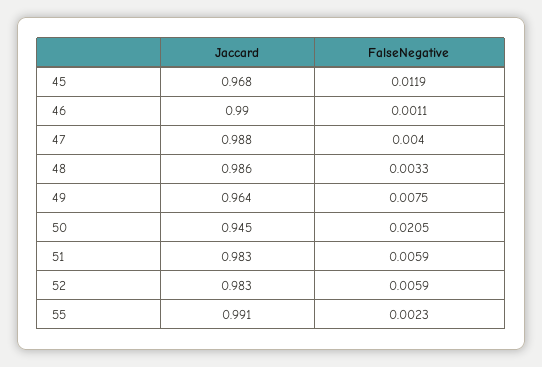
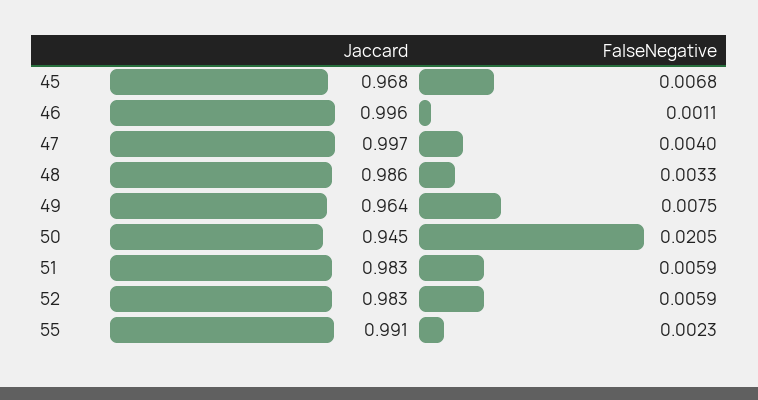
  {
    "Jaccard": {
      "45": 0.968,
-     "46": 0.99,
+     "46": 0.996,
-     "47": 0.988,
+     "47": 0.997,
      "48": 0.986,
      "49": 0.964,
      "50": 0.945,
      "51": 0.983,
      "52": 0.983,
      "55": 0.991
    },
    "FalseNegative": {
-     "45": 0.0119,
+     "45": 0.0068,
      "46": 0.0011,
      "47": 0.004,
      "48": 0.0033,
      "49": 0.0075,
      "50": 0.0205,
      "51": 0.0059,
      "52": 0.0059,
      "55": 0.0023
    }
  }

